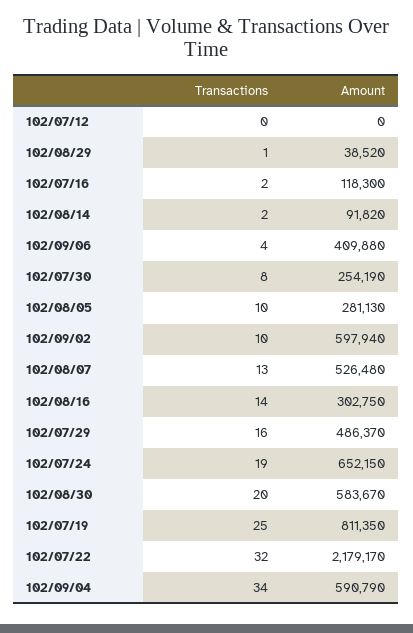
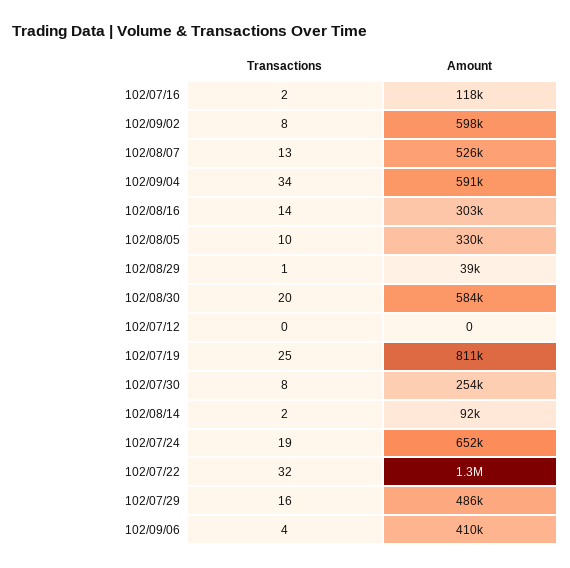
  {
    "Transactions": {
      "102/07/12": 0,
      "102/08/29": 1,
      "102/07/16": 2,
      "102/08/14": 2,
      "102/09/06": 4,
      "102/07/30": 8,
      "102/08/05": 10,
-     "102/09/02": 10,
+     "102/09/02": 8,
      "102/08/07": 13,
      "102/08/16": 14,
      "102/07/29": 16,
      "102/07/24": 19,
      "102/08/30": 20,
      "102/07/19": 25,
      "102/07/22": 32,
      "102/09/04": 34
    },
    "Amount": {
      "102/07/12": 0,
      "102/08/29": 38520,
      "102/07/16": 118300,
      "102/08/14": 91820,
      "102/09/06": 409880,
      "102/07/30": 254190,
-     "102/08/05": 281130,
+     "102/08/05": 330000,
      "102/09/02": 597940,
      "102/08/07": 526480,
      "102/08/16": 302750,
      "102/07/29": 486370,
      "102/07/24": 652150,
      "102/08/30": 583670,
      "102/07/19": 811350,
-     "102/07/22": 2179170,
+     "102/07/22": 1300000,
      "102/09/04": 590790
    }
  }

